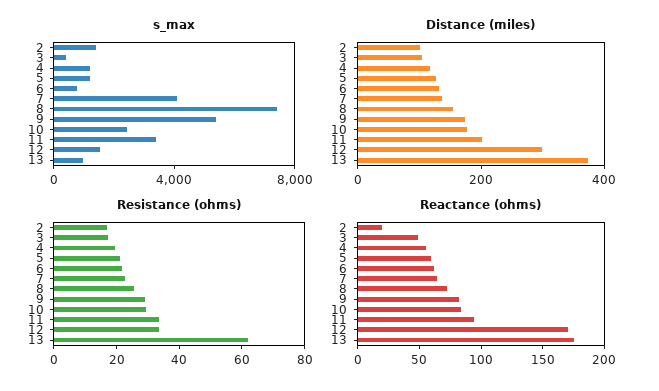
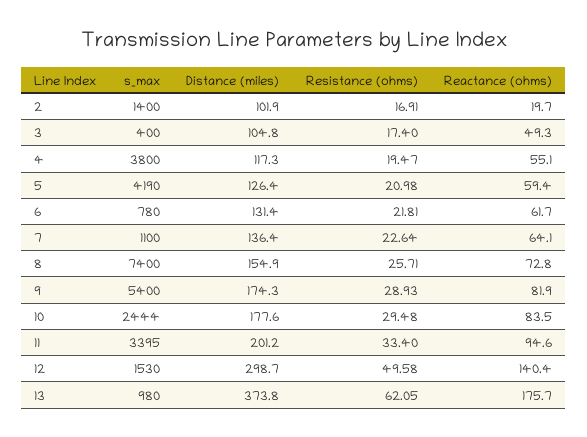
  {
    "s_max": {
      "2": 1400,
      "3": 400,
-     "4": 1000,
+     "4": 3800,
-     "5": 1000,
+     "5": 4190,
      "6": 780,
-     "7": 4000,
+     "7": 1100,
      "8": 7400,
      "9": 5400,
      "10": 2444,
      "11": 3395,
      "12": 1530,
      "13": 980
    },
    "Distance (miles)": {
      "2": 101.9,
      "3": 104.8,
      "4": 117.3,
      "5": 126.4,
      "6": 131.4,
      "7": 136.4,
      "8": 154.9,
      "9": 174.3,
      "10": 177.6,
      "11": 201.2,
      "12": 298.7,
      "13": 373.8
    },
    "Resistance (ohms)": {
      "2": 16.91,
      "3": 17.4,
      "4": 19.47,
      "5": 20.98,
      "6": 21.81,
      "7": 22.64,
      "8": 25.71,
      "9": 28.93,
      "10": 29.48,
      "11": 33.4,
-     "12": 35,
+     "12": 49.58,
      "13": 62.05
    },
    "Reactance (ohms)": {
      "2": 19.7,
      "3": 49.3,
      "4": 55.1,
      "5": 59.4,
      "6": 61.7,
      "7": 64.1,
      "8": 72.8,
      "9": 81.9,
      "10": 83.5,
      "11": 94.6,
-     "12": 170,
+     "12": 140.4,
      "13": 175.7
    }
  }

